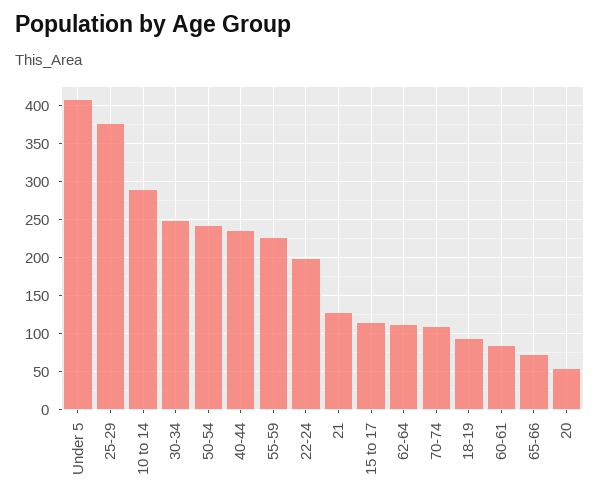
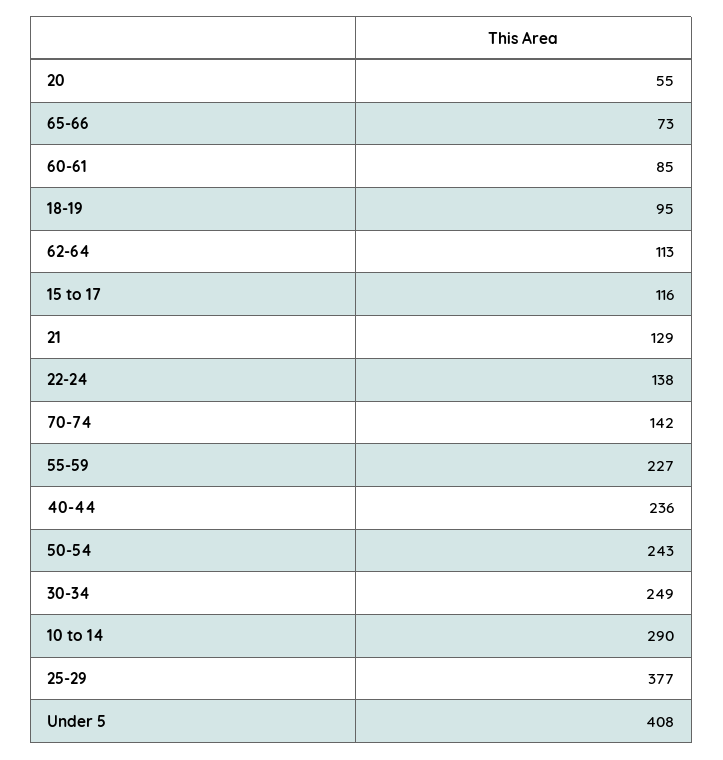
  {
    "Under 5": 408,
    "25-29": 377,
    "10 to 14": 290,
    "30-34": 249,
    "50-54": 243,
    "40-44": 236,
    "55-59": 227,
-   "22-24": 200,
+   "22-24": 138,
    "21": 129,
    "15 to 17": 116,
    "62-64": 113,
-   "70-74": 110,
+   "70-74": 142,
    "18-19": 95,
    "60-61": 85,
    "65-66": 73,
    "20": 55
  }

